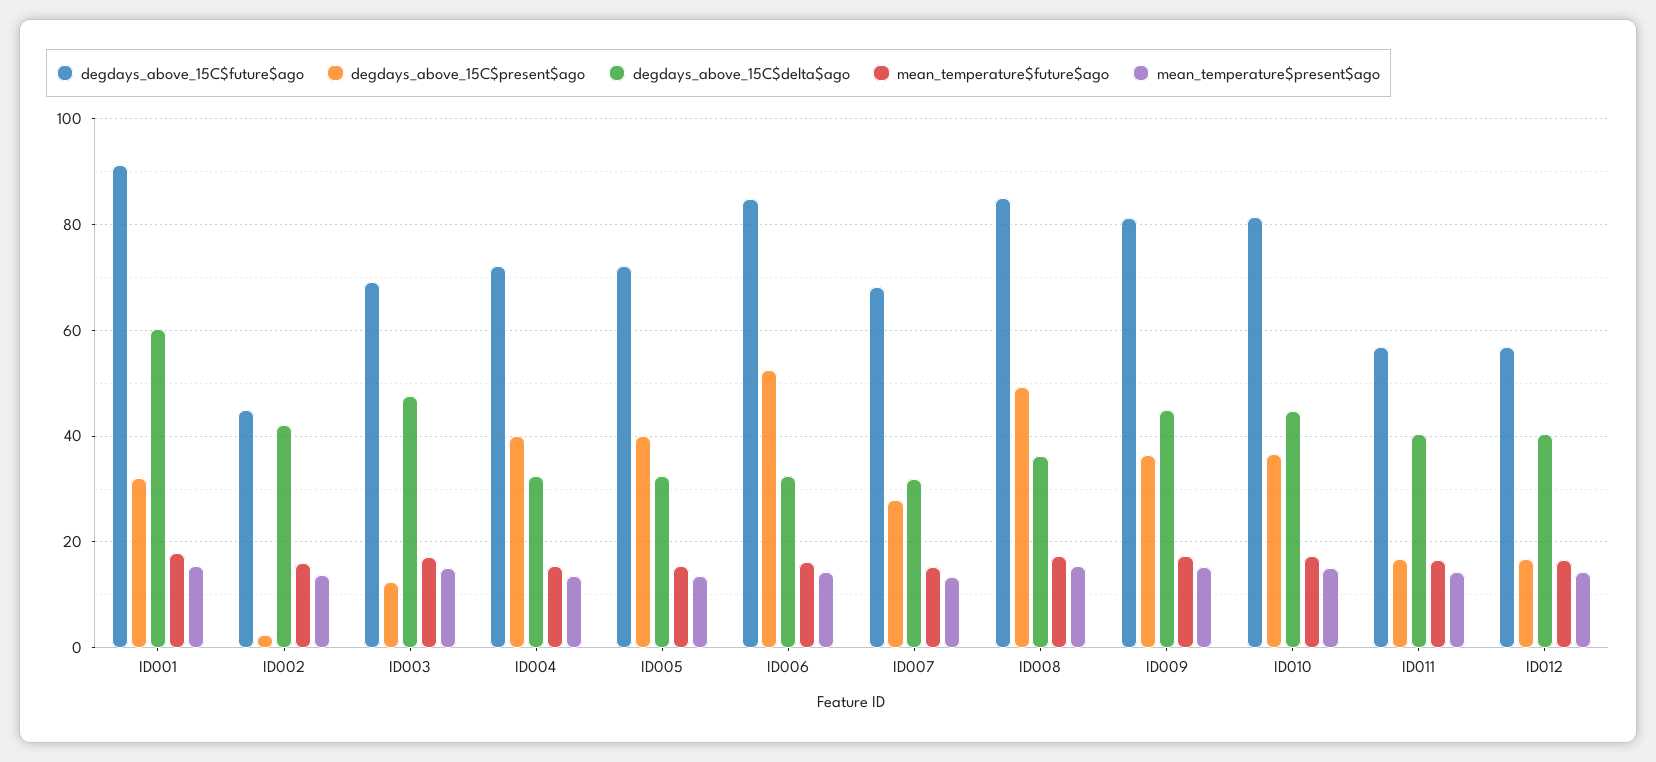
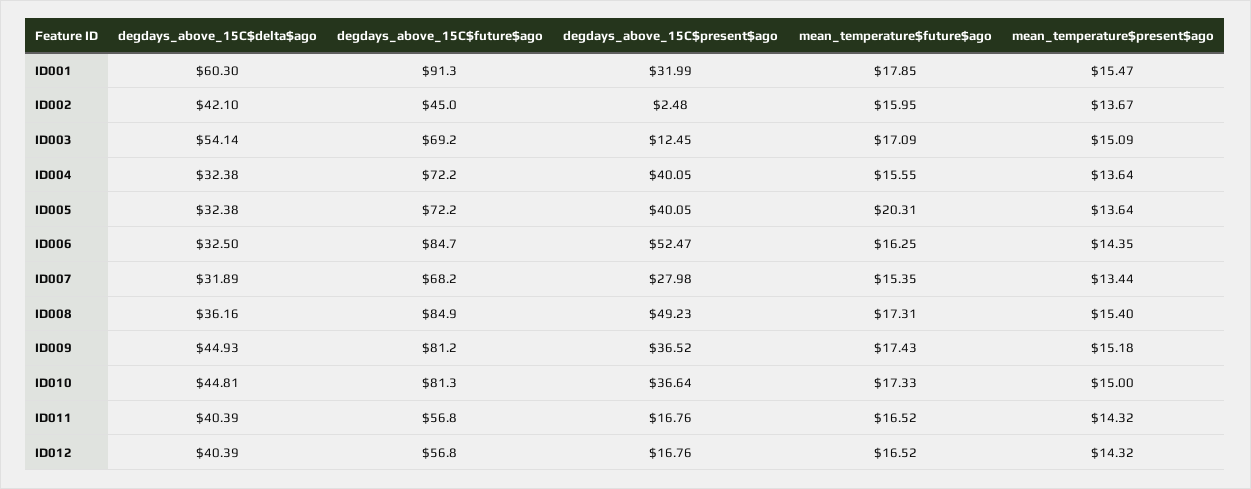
  {
    "degdays_above_15C$future$ago": {
      "ID001": 91.3,
      "ID002": 45,
      "ID003": 69.2,
      "ID004": 72.2,
      "ID005": 72.2,
      "ID006": 84.7,
      "ID007": 68.2,
      "ID008": 84.9,
      "ID009": 81.2,
      "ID010": 81.3,
      "ID011": 56.8,
      "ID012": 56.8
    },
    "degdays_above_15C$present$ago": {
      "ID001": 31.99,
      "ID002": 2.48,
      "ID003": 12.45,
      "ID004": 40.05,
      "ID005": 40.05,
      "ID006": 52.47,
      "ID007": 27.98,
      "ID008": 49.23,
      "ID009": 36.52,
      "ID010": 36.64,
      "ID011": 16.76,
      "ID012": 16.76
    },
    "degdays_above_15C$delta$ago": {
      "ID001": 60.3,
      "ID002": 42.1,
-     "ID003": 48,
+     "ID003": 54.14,
      "ID004": 32.38,
      "ID005": 32.38,
      "ID006": 32.5,
      "ID007": 31.89,
      "ID008": 36.16,
      "ID009": 44.93,
      "ID010": 44.81,
      "ID011": 40.39,
      "ID012": 40.39
    },
    "mean_temperature$future$ago": {
      "ID001": 17.85,
      "ID002": 15.95,
      "ID003": 17.09,
      "ID004": 15.55,
-     "ID005": 16,
+     "ID005": 20.31,
      "ID006": 16.25,
      "ID007": 15.35,
      "ID008": 17.31,
      "ID009": 17.43,
      "ID010": 17.33,
      "ID011": 16.52,
      "ID012": 16.52
    },
    "mean_temperature$present$ago": {
      "ID001": 15.47,
      "ID002": 13.67,
      "ID003": 15.09,
      "ID004": 13.64,
      "ID005": 13.64,
      "ID006": 14.35,
      "ID007": 13.44,
      "ID008": 15.4,
      "ID009": 15.18,
      "ID010": 15,
      "ID011": 14.32,
      "ID012": 14.32
    }
  }

